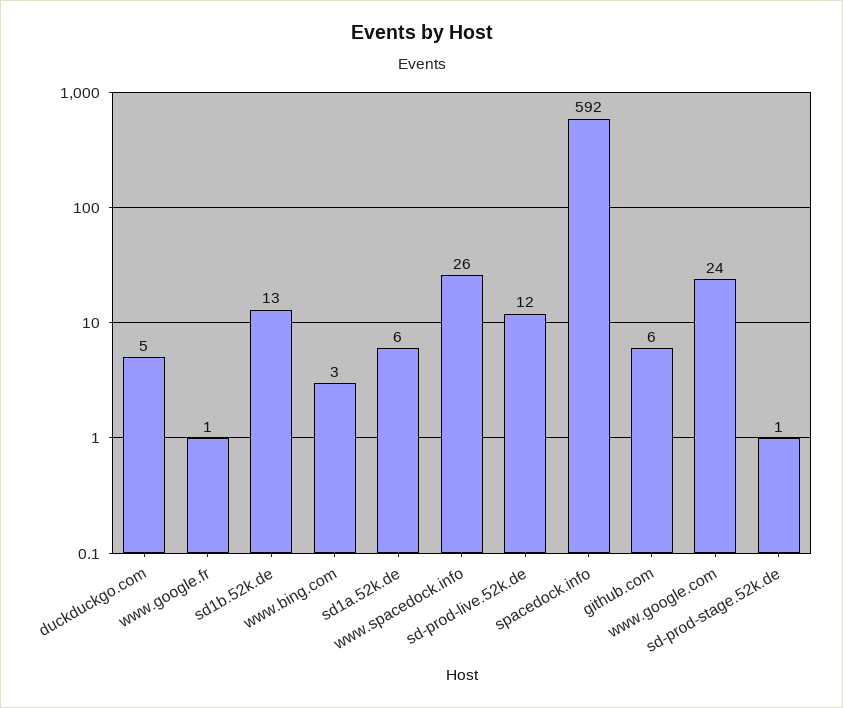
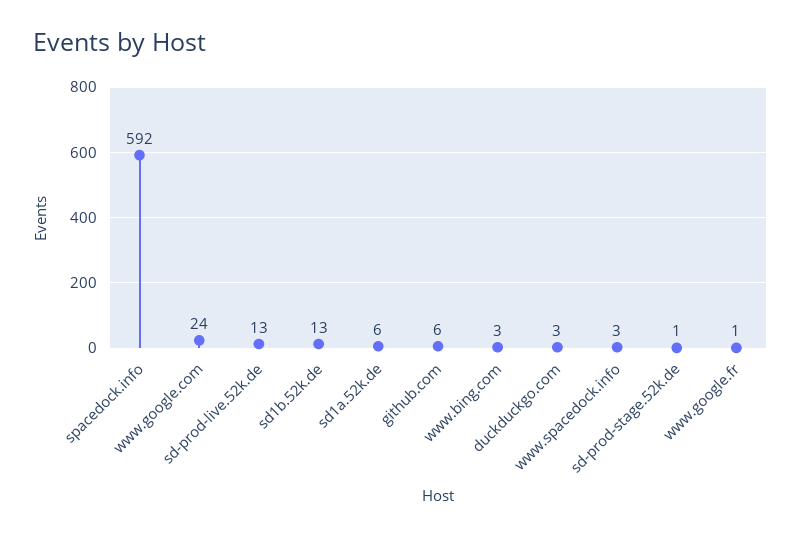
  {
-   "duckduckgo.com": 5,
+   "duckduckgo.com": 3,
    "www.google.fr": 1,
    "sd1b.52k.de": 13,
    "www.bing.com": 3,
    "sd1a.52k.de": 6,
-   "www.spacedock.info": 26,
+   "www.spacedock.info": 3,
-   "sd-prod-live.52k.de": 12,
+   "sd-prod-live.52k.de": 13,
    "spacedock.info": 592,
    "github.com": 6,
    "www.google.com": 24,
    "sd-prod-stage.52k.de": 1
  }

